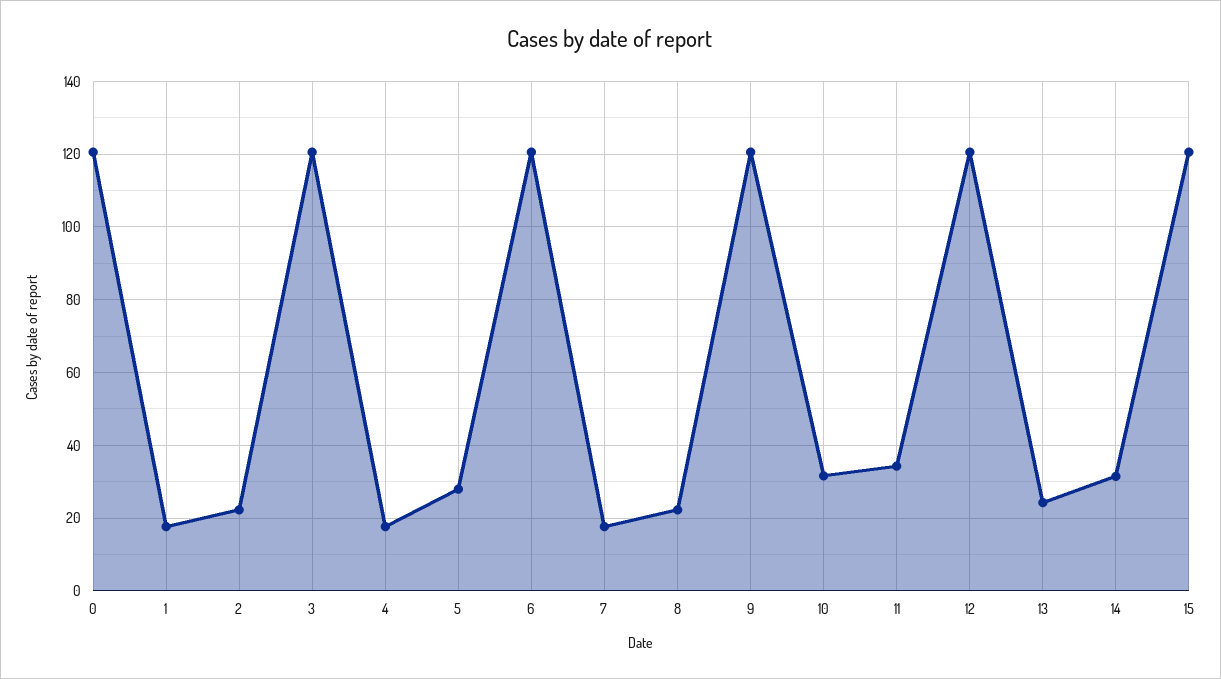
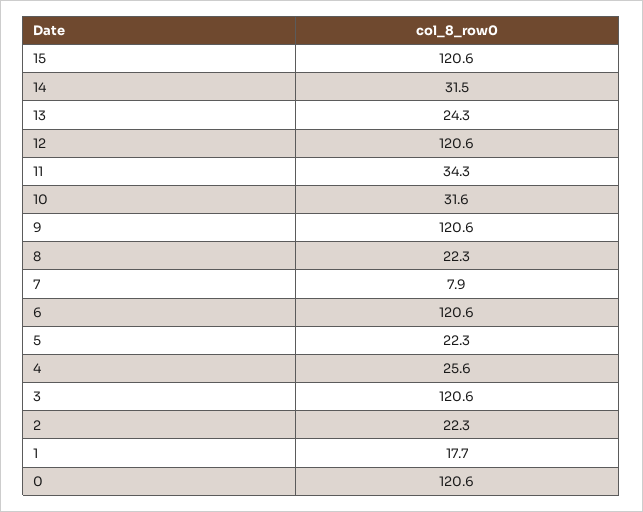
  {
    "0": 120.6,
    "1": 17.7,
    "2": 22.3,
    "3": 120.6,
-   "4": 18,
+   "4": 25.6,
-   "5": 28,
+   "5": 22.3,
    "6": 120.6,
-   "7": 18,
+   "7": 7.9,
    "8": 22.3,
    "9": 120.6,
    "10": 31.6,
    "11": 34.3,
    "12": 120.6,
    "13": 24.3,
    "14": 31.5,
    "15": 120.6
  }

